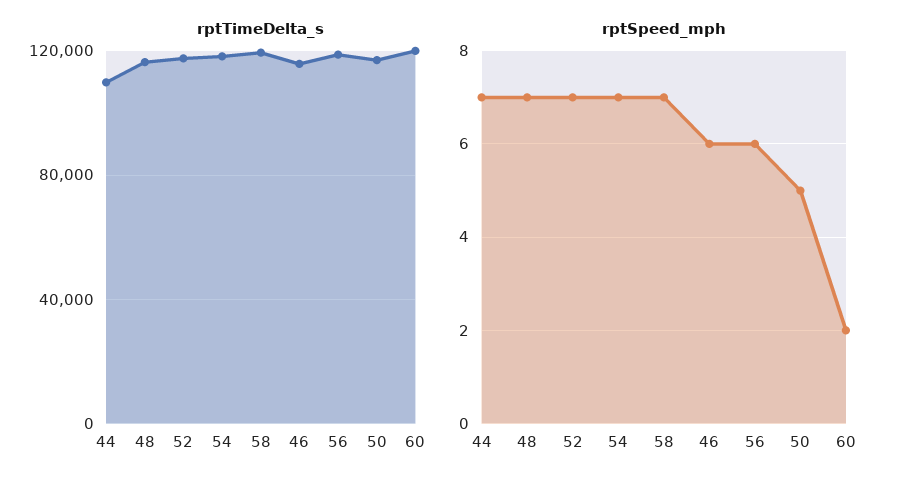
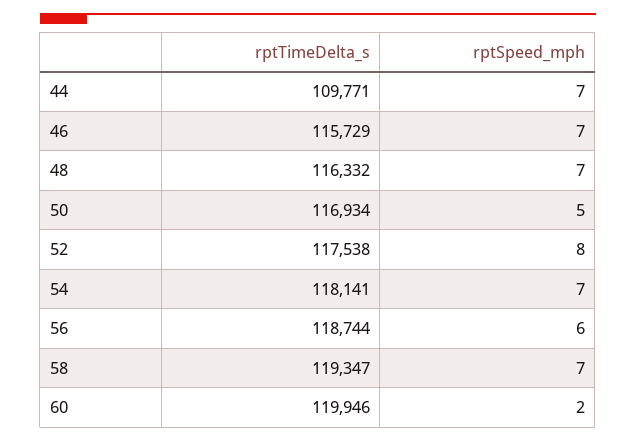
  {
    "rptTimeDelta_s": {
      "44": 109771,
      "48": 116332,
      "52": 117538,
      "54": 118141,
      "58": 119347,
      "46": 115729,
      "56": 118744,
      "50": 116934,
      "60": 119946
    },
    "rptSpeed_mph": {
      "44": 7,
      "48": 7,
-     "52": 7,
+     "52": 8,
      "54": 7,
      "58": 7,
-     "46": 6,
+     "46": 7,
      "56": 6,
      "50": 5,
      "60": 2
    }
  }

